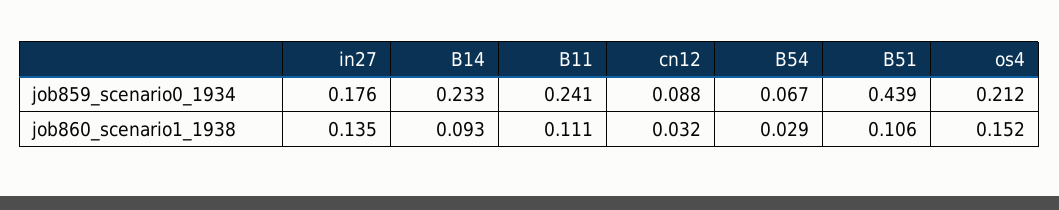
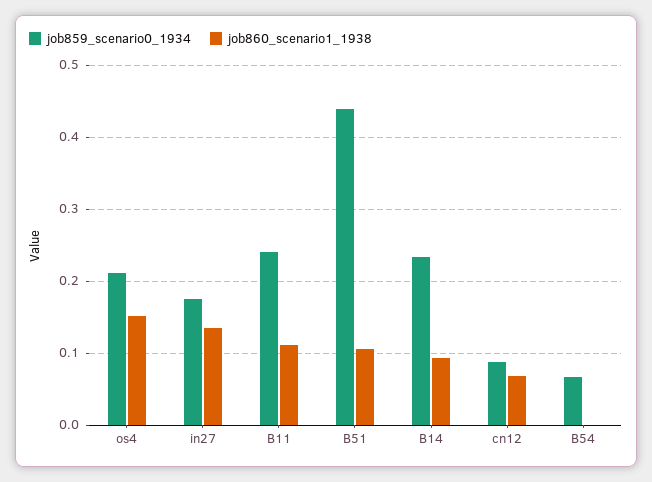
  {
    "job859_scenario0_1934": {
      "in27": 0.176,
      "B14": 0.233,
      "B11": 0.241,
      "cn12": 0.088,
      "B54": 0.067,
      "B51": 0.439,
      "os4": 0.212
    },
    "job860_scenario1_1938": {
      "in27": 0.135,
      "B14": 0.093,
      "B11": 0.111,
-     "cn12": 0.032,
+     "cn12": 0.07,
-     "B54": 0.029,
+     "B54": 0,
      "B51": 0.106,
      "os4": 0.152
    }
  }

